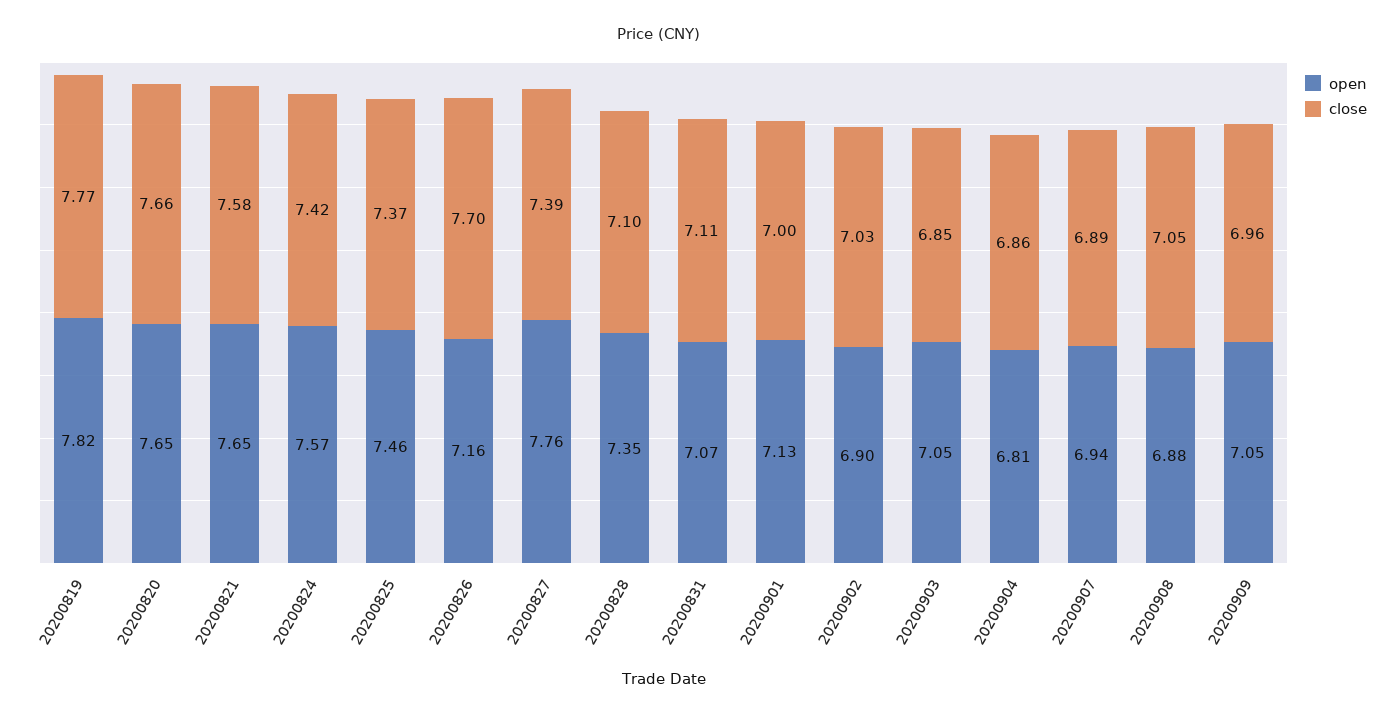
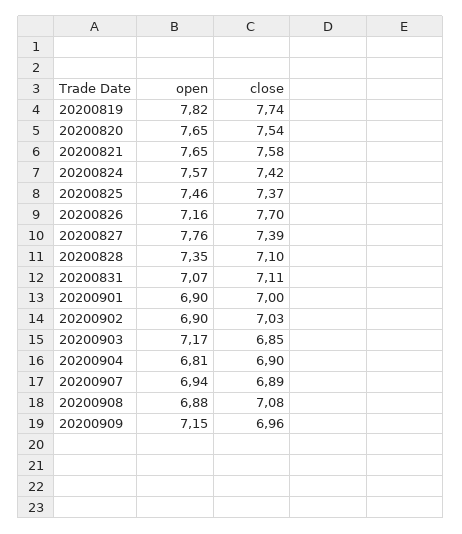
  {
    "open": {
      "20200819": 7.82,
      "20200820": 7.65,
      "20200821": 7.65,
      "20200824": 7.57,
      "20200825": 7.46,
      "20200826": 7.16,
      "20200827": 7.76,
      "20200828": 7.35,
      "20200831": 7.07,
-     "20200901": 7.13,
+     "20200901": 6.9,
      "20200902": 6.9,
-     "20200903": 7.05,
+     "20200903": 7.17,
      "20200904": 6.81,
      "20200907": 6.94,
      "20200908": 6.88,
-     "20200909": 7.05
+     "20200909": 7.15
    },
    "close": {
-     "20200819": 7.77,
+     "20200819": 7.74,
-     "20200820": 7.66,
+     "20200820": 7.54,
      "20200821": 7.58,
      "20200824": 7.42,
      "20200825": 7.37,
      "20200826": 7.7,
      "20200827": 7.39,
      "20200828": 7.1,
      "20200831": 7.11,
      "20200901": 7,
      "20200902": 7.03,
      "20200903": 6.85,
-     "20200904": 6.86,
+     "20200904": 6.9,
      "20200907": 6.89,
-     "20200908": 7.05,
+     "20200908": 7.08,
      "20200909": 6.96
    }
  }

